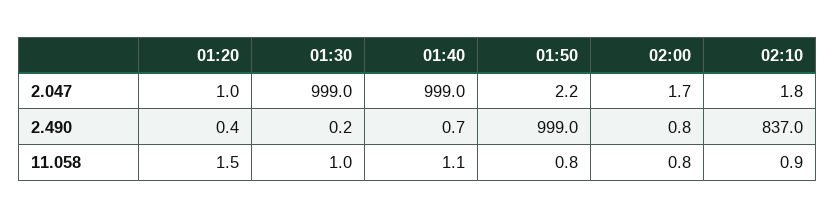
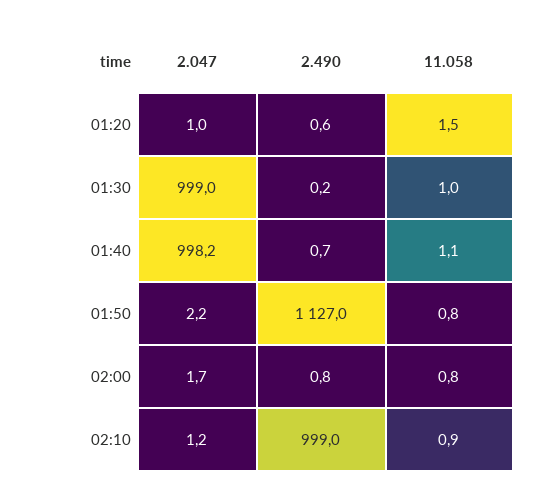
  {
    "01:20": {
      "2.047": 1,
-     "2.490": 0.4,
+     "2.490": 0.6,
      "11.058": 1.5
    },
    "01:30": {
      "2.047": 999,
      "2.490": 0.2,
      "11.058": 1
    },
    "01:40": {
-     "2.047": 999,
+     "2.047": 998.2,
      "2.490": 0.7,
      "11.058": 1.1
    },
    "01:50": {
      "2.047": 2.2,
-     "2.490": 999,
+     "2.490": 1127,
      "11.058": 0.8
    },
    "02:00": {
      "2.047": 1.7,
      "2.490": 0.8,
      "11.058": 0.8
    },
    "02:10": {
-     "2.047": 1.8,
+     "2.047": 1.2,
-     "2.490": 837,
+     "2.490": 999,
      "11.058": 0.9
    }
  }

